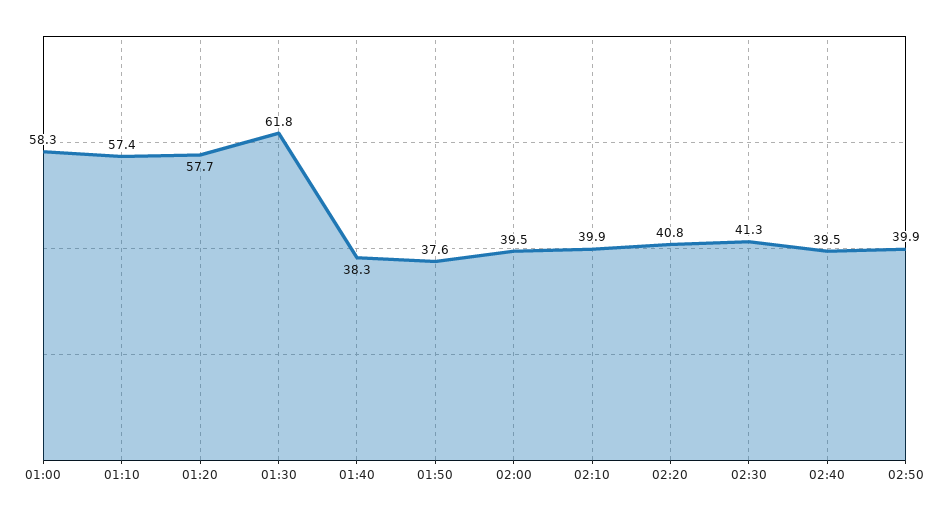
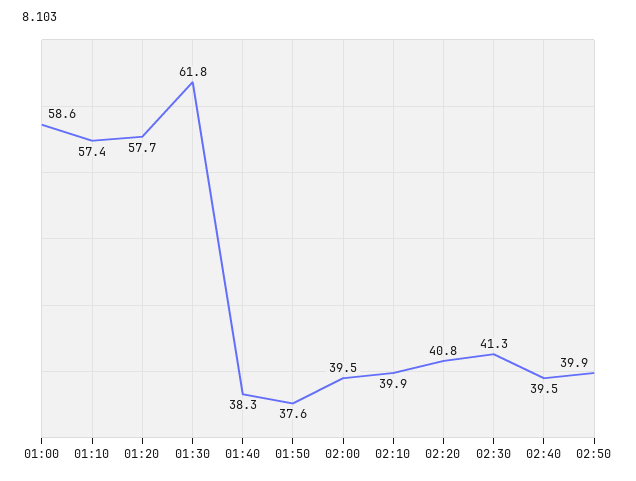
  {
-   "01:00": 58.3,
+   "01:00": 58.6,
    "01:10": 57.4,
    "01:20": 57.7,
    "01:30": 61.8,
    "01:40": 38.3,
    "01:50": 37.6,
    "02:00": 39.5,
    "02:10": 39.9,
    "02:20": 40.8,
    "02:30": 41.3,
    "02:40": 39.5,
    "02:50": 39.9
  }

